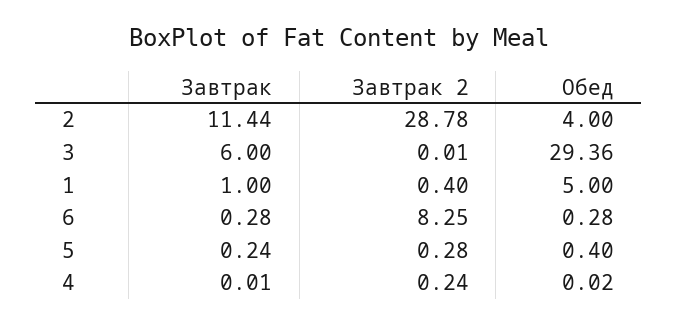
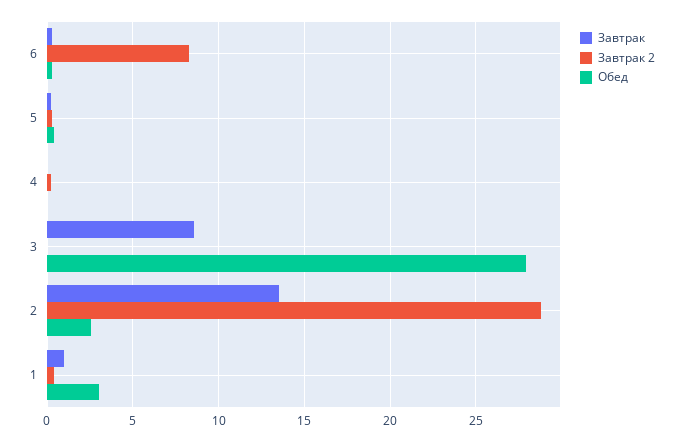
  {
    "Завтрак": {
-     "2": 11.44,
+     "2": 13.5,
-     "3": 6,
+     "3": 8.5,
      "1": 1,
      "6": 0.28,
      "5": 0.24,
      "4": 0.01
    },
    "Завтрак 2": {
      "2": 28.78,
      "3": 0.01,
      "1": 0.4,
      "6": 8.25,
      "5": 0.28,
      "4": 0.24
    },
    "Обед": {
-     "2": 4,
+     "2": 2.5,
-     "3": 29.36,
+     "3": 28,
-     "1": 5,
+     "1": 3,
      "6": 0.28,
      "5": 0.4,
      "4": 0.02
    }
  }

